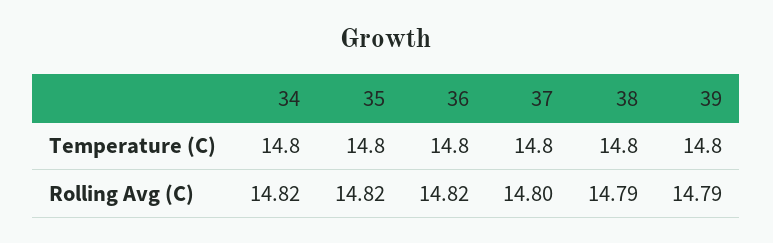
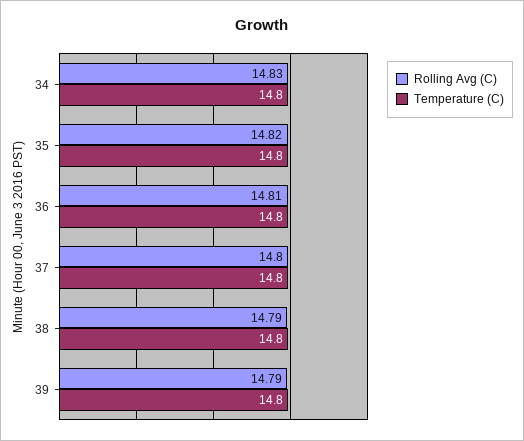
  {
    "Temperature (C)": {
      "34": 14.8,
      "35": 14.8,
      "36": 14.8,
      "37": 14.8,
      "38": 14.8,
      "39": 14.8
    },
    "Rolling Avg (C)": {
-     "34": 14.82,
+     "34": 14.83,
      "35": 14.82,
-     "36": 14.82,
+     "36": 14.81,
      "37": 14.8,
      "38": 14.79,
      "39": 14.79
    }
  }

